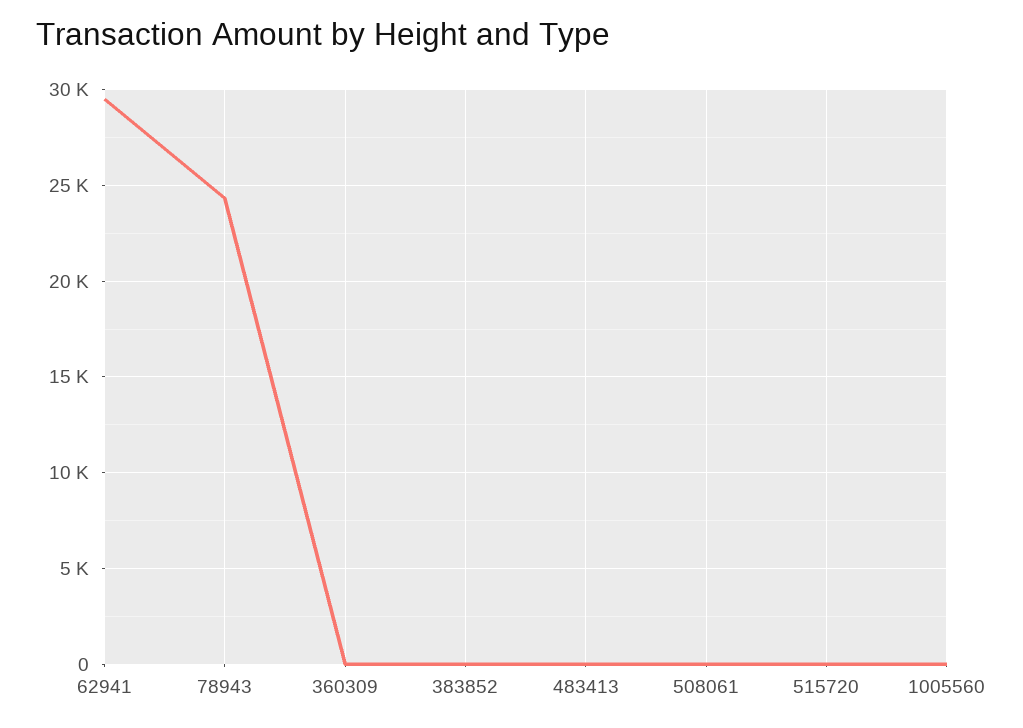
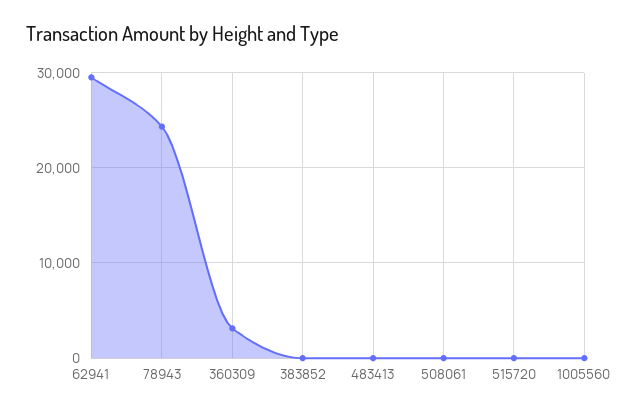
  {
    "62941": 29500,
    "78943": 24500,
-   "360309": 0,
+   "360309": 3000,
    "383852": 0,
    "483413": 0,
    "508061": 0,
    "515720": 0,
    "1005560": 0
  }

